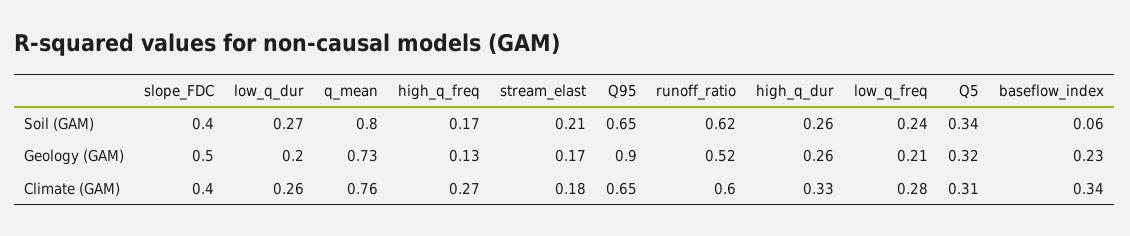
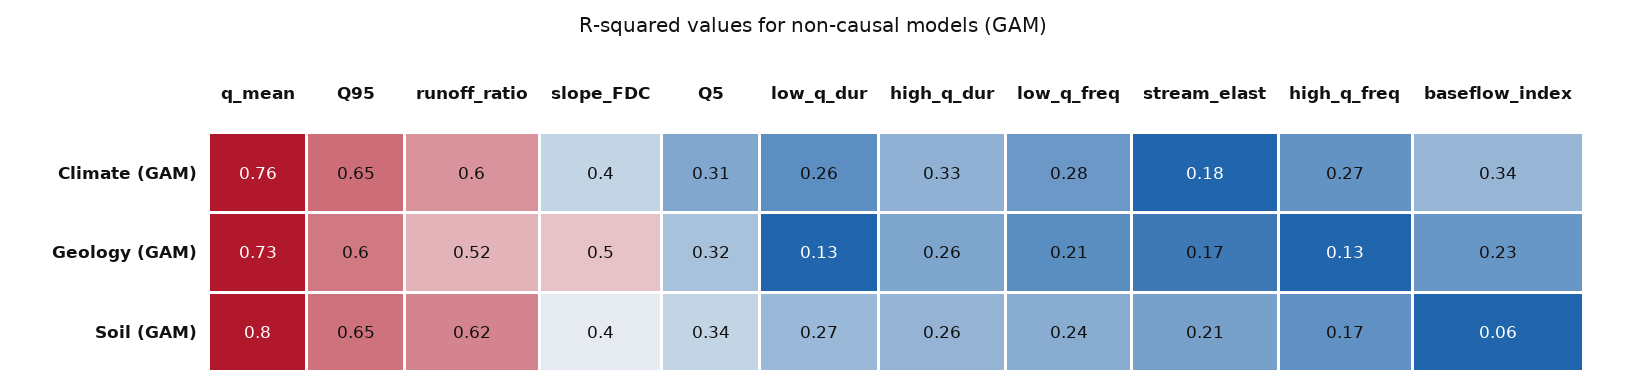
  {
    "slope_FDC": {
      "Soil (GAM)": 0.4,
      "Geology (GAM)": 0.5,
      "Climate (GAM)": 0.4
    },
    "low_q_dur": {
      "Soil (GAM)": 0.27,
-     "Geology (GAM)": 0.2,
+     "Geology (GAM)": 0.13,
      "Climate (GAM)": 0.26
    },
    "q_mean": {
      "Soil (GAM)": 0.8,
      "Geology (GAM)": 0.73,
      "Climate (GAM)": 0.76
    },
    "high_q_freq": {
      "Soil (GAM)": 0.17,
      "Geology (GAM)": 0.13,
      "Climate (GAM)": 0.27
    },
    "stream_elast": {
      "Soil (GAM)": 0.21,
      "Geology (GAM)": 0.17,
      "Climate (GAM)": 0.18
    },
    "Q95": {
      "Soil (GAM)": 0.65,
-     "Geology (GAM)": 0.9,
+     "Geology (GAM)": 0.6,
      "Climate (GAM)": 0.65
    },
    "runoff_ratio": {
      "Soil (GAM)": 0.62,
      "Geology (GAM)": 0.52,
      "Climate (GAM)": 0.6
    },
    "high_q_dur": {
      "Soil (GAM)": 0.26,
      "Geology (GAM)": 0.26,
      "Climate (GAM)": 0.33
    },
    "low_q_freq": {
      "Soil (GAM)": 0.24,
      "Geology (GAM)": 0.21,
      "Climate (GAM)": 0.28
    },
    "Q5": {
      "Soil (GAM)": 0.34,
      "Geology (GAM)": 0.32,
      "Climate (GAM)": 0.31
    },
    "baseflow_index": {
      "Soil (GAM)": 0.06,
      "Geology (GAM)": 0.23,
      "Climate (GAM)": 0.34
    }
  }

